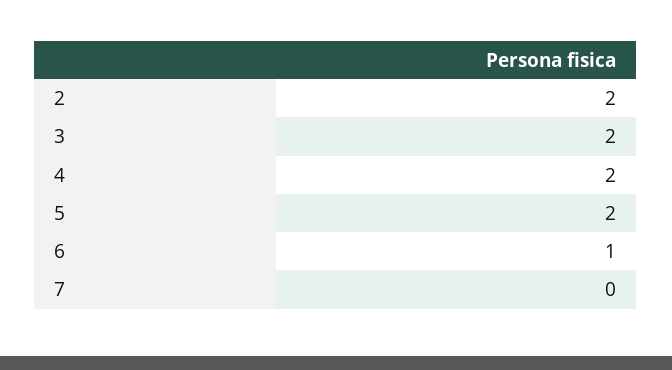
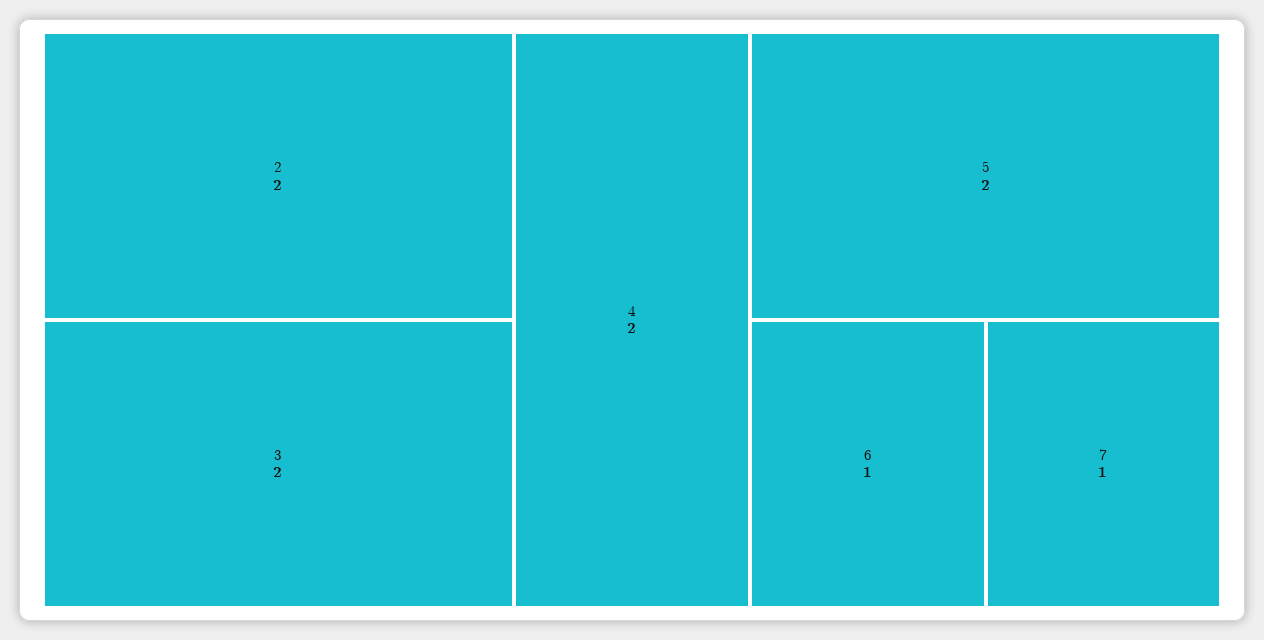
  {
    "2": 2,
    "3": 2,
    "4": 2,
    "5": 2,
    "6": 1,
-   "7": 0
+   "7": 1
  }

